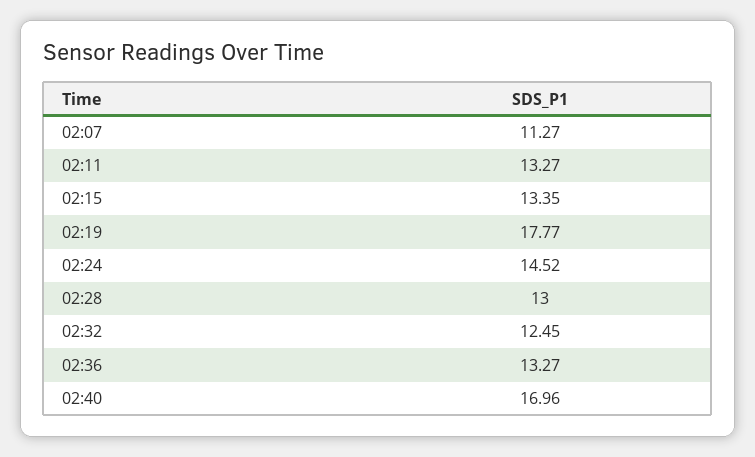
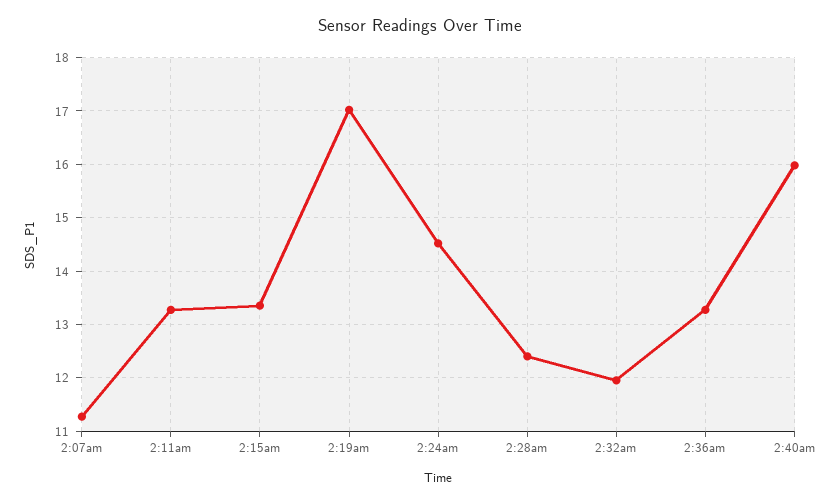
  {
    "02:07": 11.27,
    "02:11": 13.27,
    "02:15": 13.35,
-   "02:19": 17.77,
+   "02:19": 17,
    "02:24": 14.52,
-   "02:28": 13,
+   "02:28": 12.4,
-   "02:32": 12.45,
+   "02:32": 12,
    "02:36": 13.27,
-   "02:40": 16.96
+   "02:40": 16
  }

